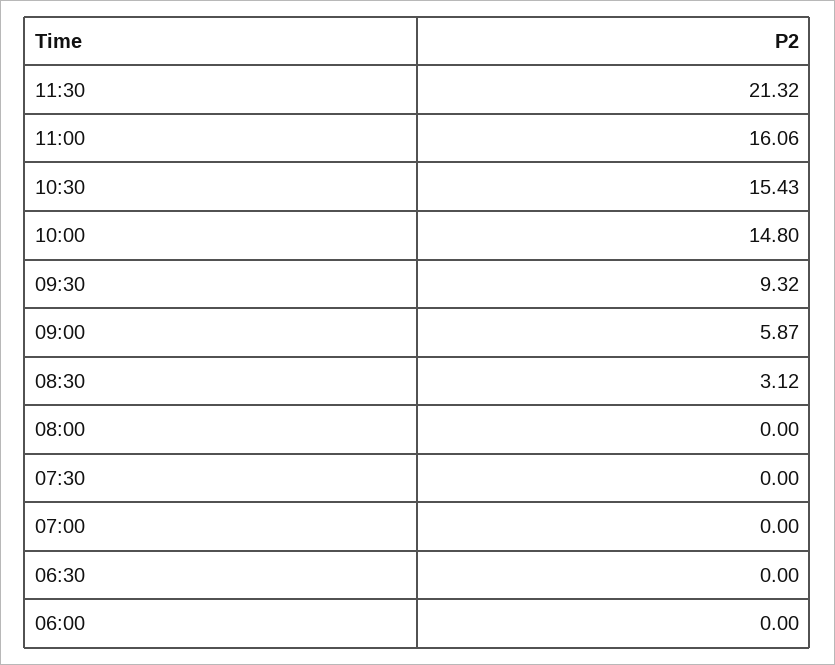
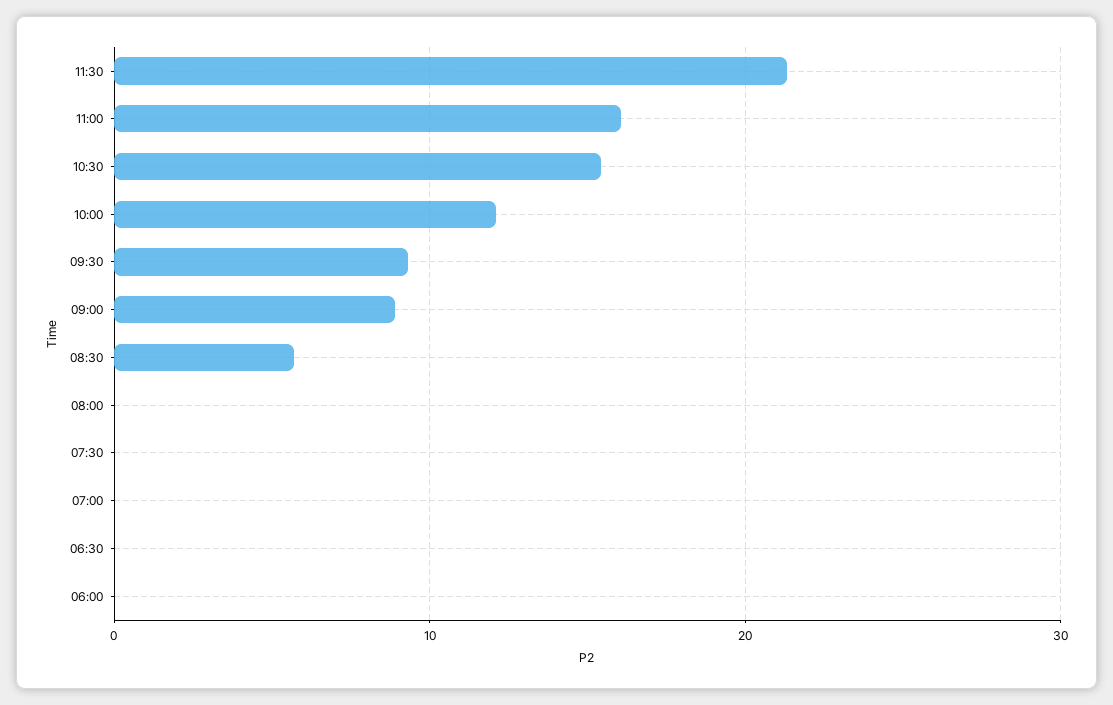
  {
    "11:30": 21.32,
    "11:00": 16.06,
    "10:30": 15.43,
-   "10:00": 14.8,
+   "10:00": 12,
    "09:30": 9.32,
-   "09:00": 5.87,
+   "09:00": 9,
-   "08:30": 3.12,
+   "08:30": 6,
    "08:00": 0,
    "07:30": 0,
    "07:00": 0,
    "06:30": 0,
    "06:00": 0
  }

